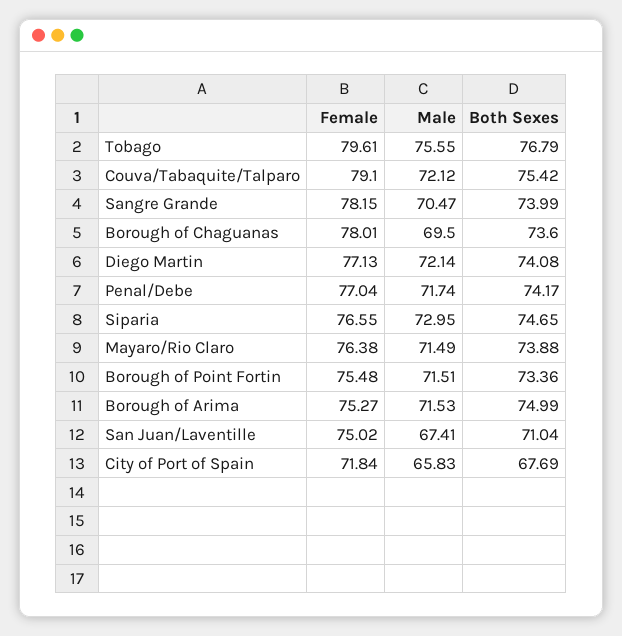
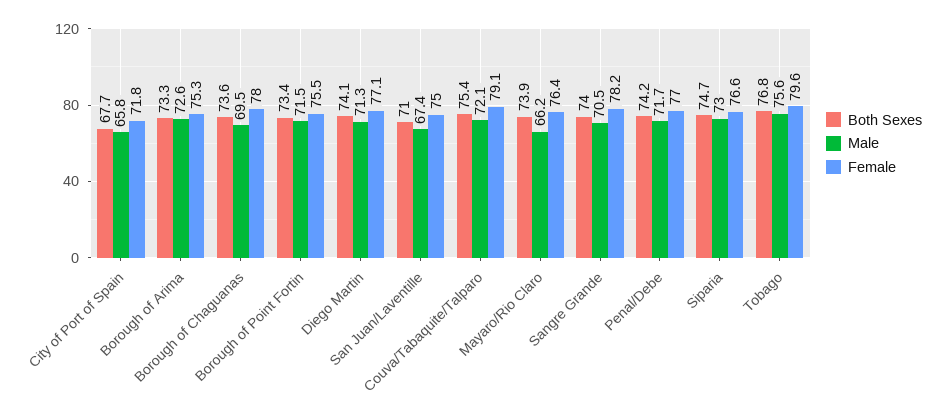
  {
    "Female": {
      "Tobago": 79.61,
      "Couva/Tabaquite/Talparo": 79.1,
      "Sangre Grande": 78.15,
      "Borough of Chaguanas": 78.01,
      "Diego Martin": 77.13,
      "Penal/Debe": 77.04,
      "Siparia": 76.55,
      "Mayaro/Rio Claro": 76.38,
      "Borough of Point Fortin": 75.48,
      "Borough of Arima": 75.27,
      "San Juan/Laventille": 75.02,
      "City of Port of Spain": 71.84
    },
    "Male": {
      "Tobago": 75.55,
      "Couva/Tabaquite/Talparo": 72.12,
      "Sangre Grande": 70.47,
      "Borough of Chaguanas": 69.5,
-     "Diego Martin": 72.14,
+     "Diego Martin": 71.3,
      "Penal/Debe": 71.74,
      "Siparia": 72.95,
-     "Mayaro/Rio Claro": 71.49,
+     "Mayaro/Rio Claro": 66.2,
      "Borough of Point Fortin": 71.51,
-     "Borough of Arima": 71.53,
+     "Borough of Arima": 72.6,
      "San Juan/Laventille": 67.41,
      "City of Port of Spain": 65.83
    },
    "Both Sexes": {
      "Tobago": 76.79,
      "Couva/Tabaquite/Talparo": 75.42,
      "Sangre Grande": 73.99,
      "Borough of Chaguanas": 73.6,
      "Diego Martin": 74.08,
      "Penal/Debe": 74.17,
      "Siparia": 74.65,
      "Mayaro/Rio Claro": 73.88,
      "Borough of Point Fortin": 73.36,
-     "Borough of Arima": 74.99,
+     "Borough of Arima": 73.3,
      "San Juan/Laventille": 71.04,
      "City of Port of Spain": 67.69
    }
  }

